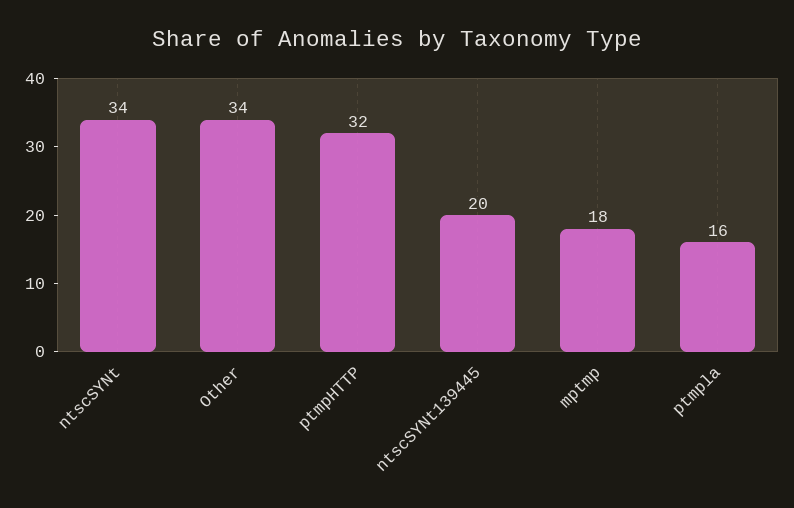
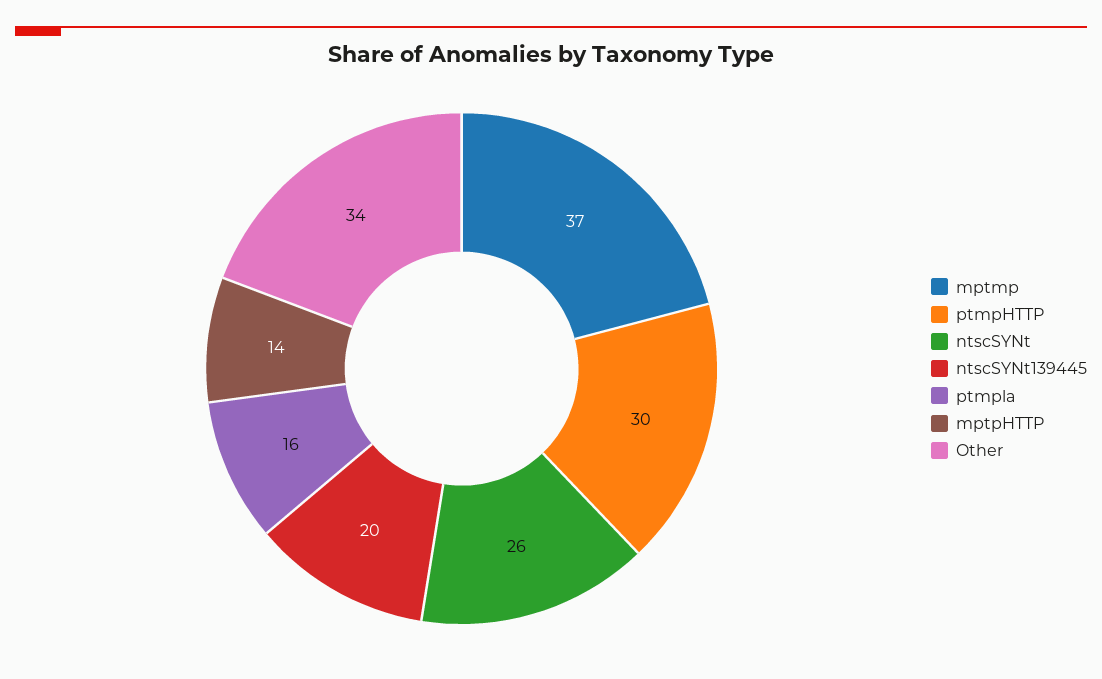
  {
-   "ntscSYNt": 34,
+   "ntscSYNt": 26,
    "Other": 34,
-   "ptmpHTTP": 32,
+   "ptmpHTTP": 30,
    "ntscSYNt139445": 20,
-   "mptmp": 18,
+   "mptmp": 37,
-   "ptmpla": 16
+   "ptmpla": 16,
+   "mptpHTTP": 14
  }

